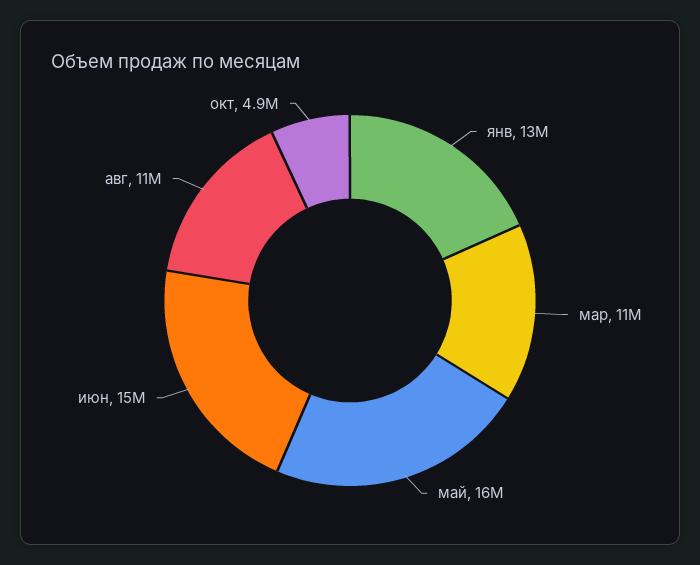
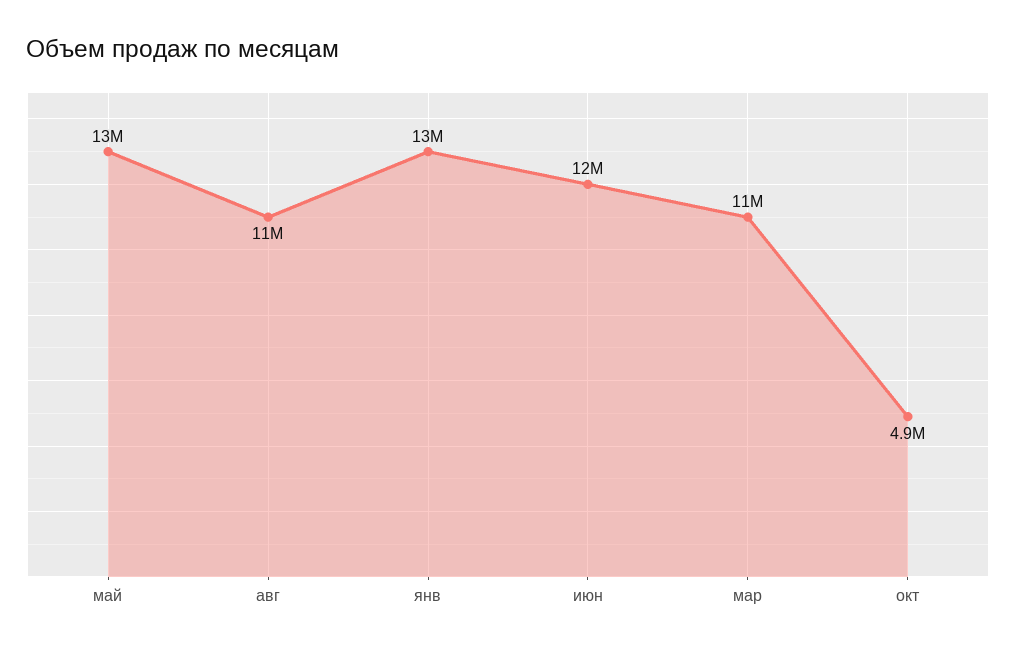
  {
    "янв": 13000000,
    "мар": 11000000,
-   "май": 16000000,
+   "май": 13000000,
-   "июн": 15000000,
+   "июн": 12000000,
    "авг": 11000000,
    "окт": 4900000
  }

